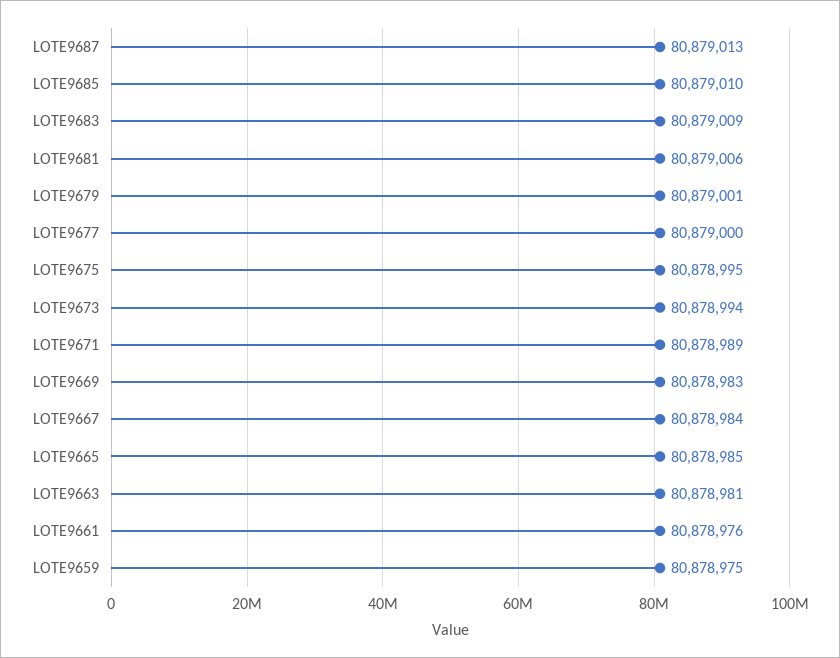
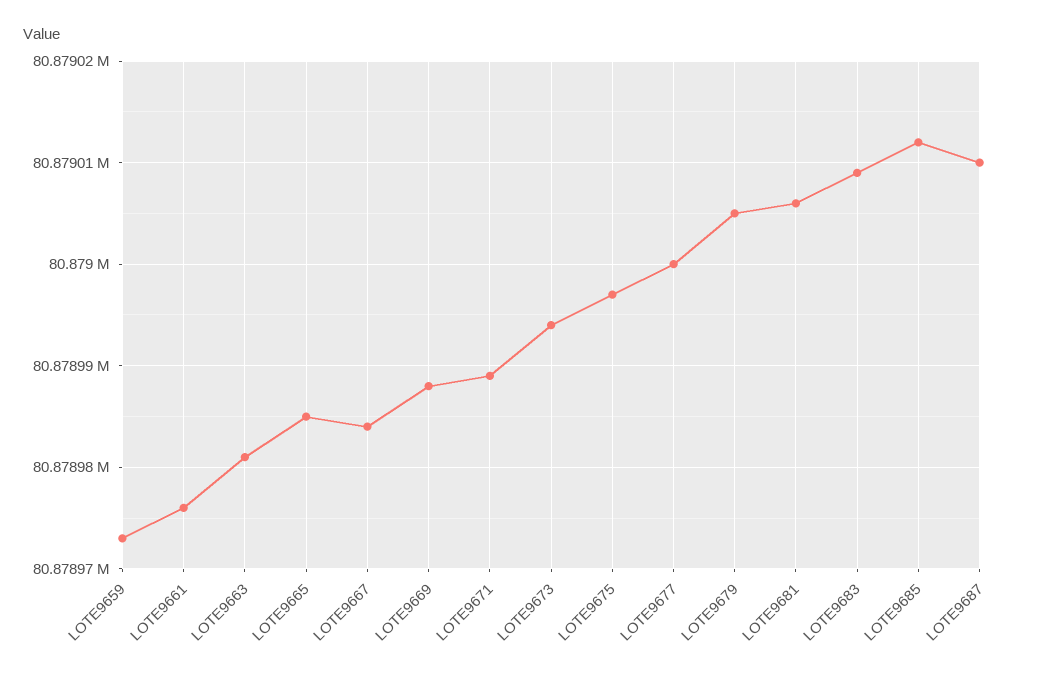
  {
-   "LOTE9687": 80879013,
+   "LOTE9687": 80879010,
-   "LOTE9685": 80879010,
+   "LOTE9685": 80879012,
    "LOTE9683": 80879009,
    "LOTE9681": 80879006,
-   "LOTE9679": 80879001,
+   "LOTE9679": 80879005,
    "LOTE9677": 80879000,
-   "LOTE9675": 80878995,
+   "LOTE9675": 80878997,
    "LOTE9673": 80878994,
    "LOTE9671": 80878989,
-   "LOTE9669": 80878983,
+   "LOTE9669": 80878988,
    "LOTE9667": 80878984,
    "LOTE9665": 80878985,
    "LOTE9663": 80878981,
    "LOTE9661": 80878976,
-   "LOTE9659": 80878975
+   "LOTE9659": 80878973
  }

